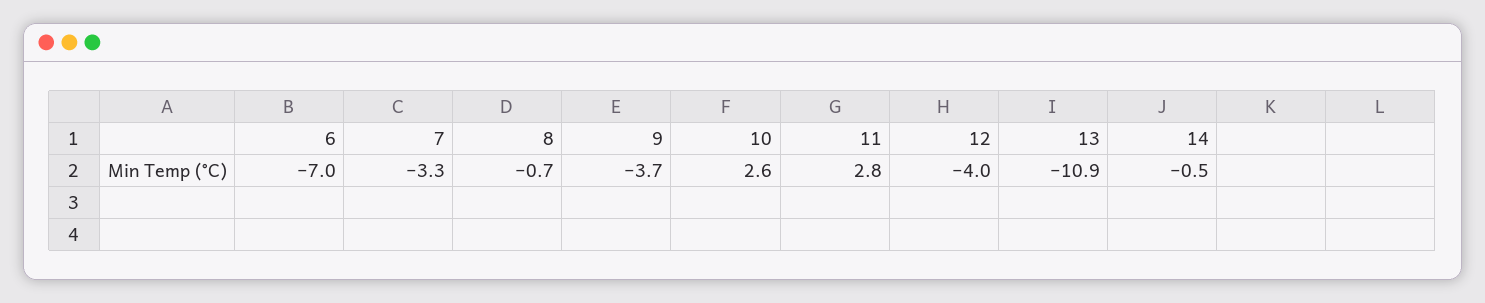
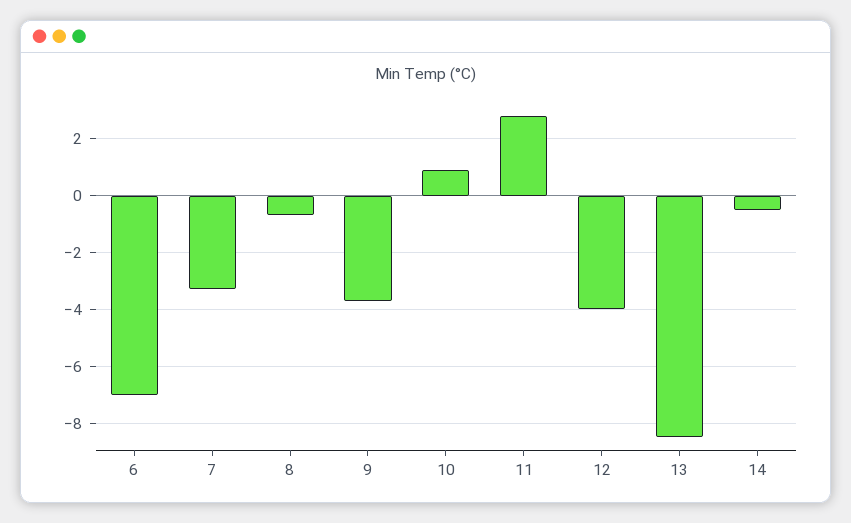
  {
    "6": -7,
    "7": -3.3,
    "8": -0.7,
    "9": -3.7,
-   "10": 2.6,
+   "10": 1,
    "11": 2.8,
    "12": -4,
-   "13": -10.9,
+   "13": -8.5,
    "14": -0.5
  }

